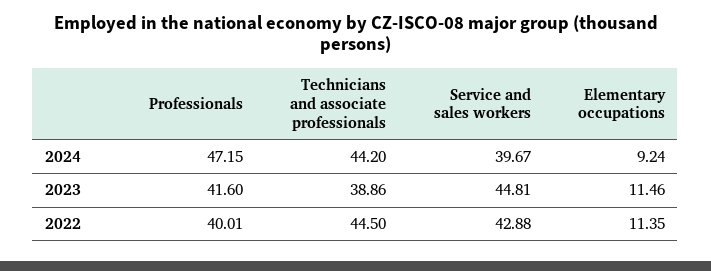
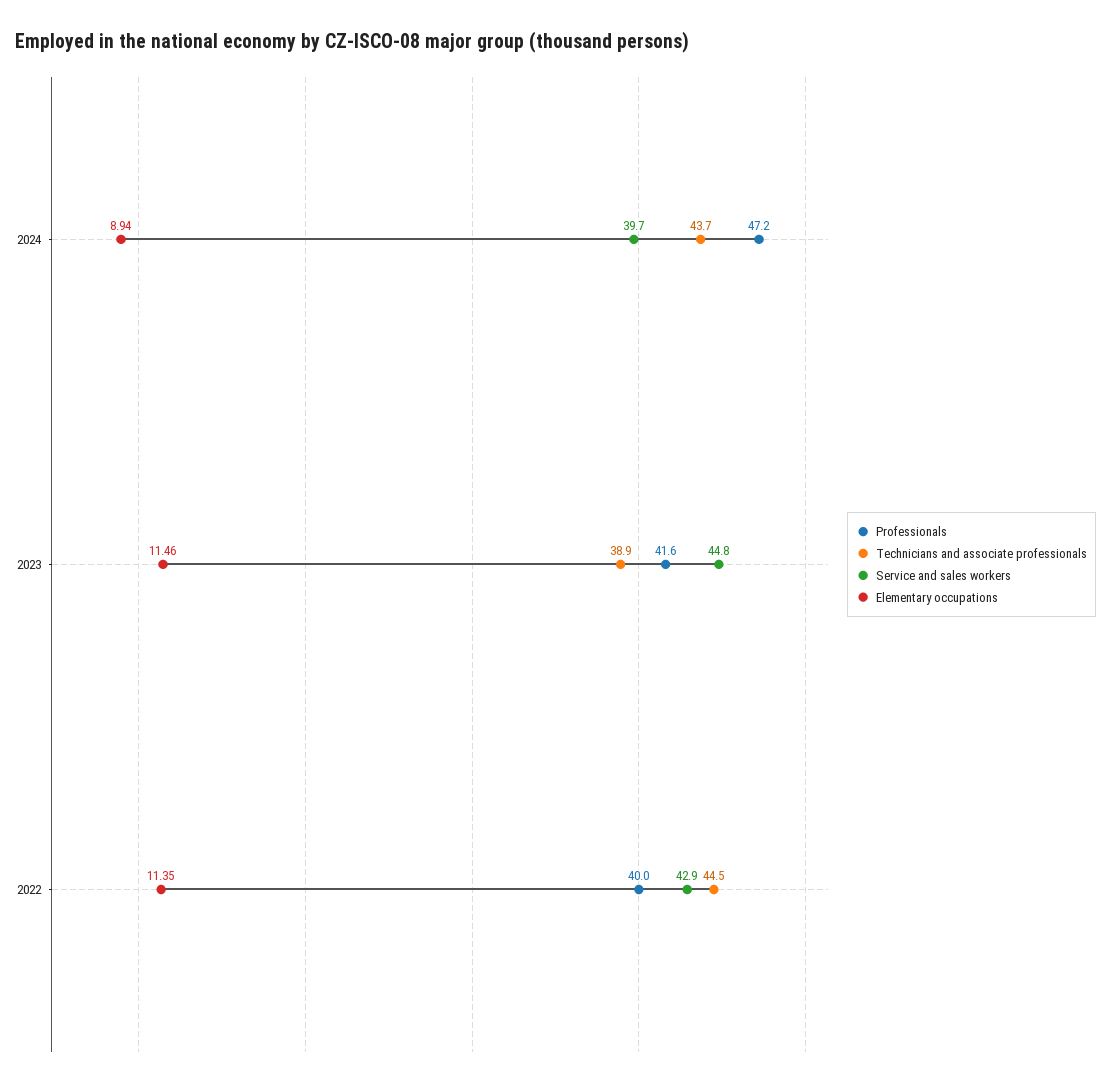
  {
    "Professionals": {
      "2024": 47.15,
      "2023": 41.6,
      "2022": 40.01
    },
    "Technicians and associate professionals": {
-     "2024": 44.2,
+     "2024": 43.7,
      "2023": 38.86,
      "2022": 44.5
    },
    "Service and sales workers": {
      "2024": 39.67,
      "2023": 44.81,
      "2022": 42.88
    },
    "Elementary occupations": {
-     "2024": 9.24,
+     "2024": 8.94,
      "2023": 11.46,
      "2022": 11.35
    }
  }

